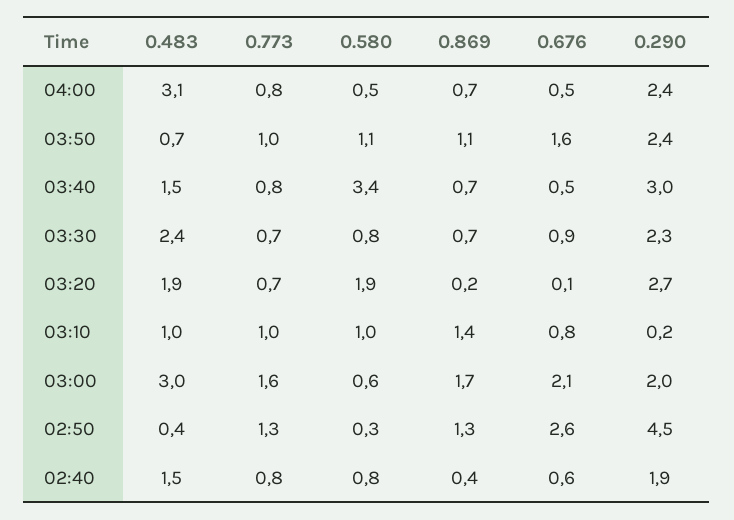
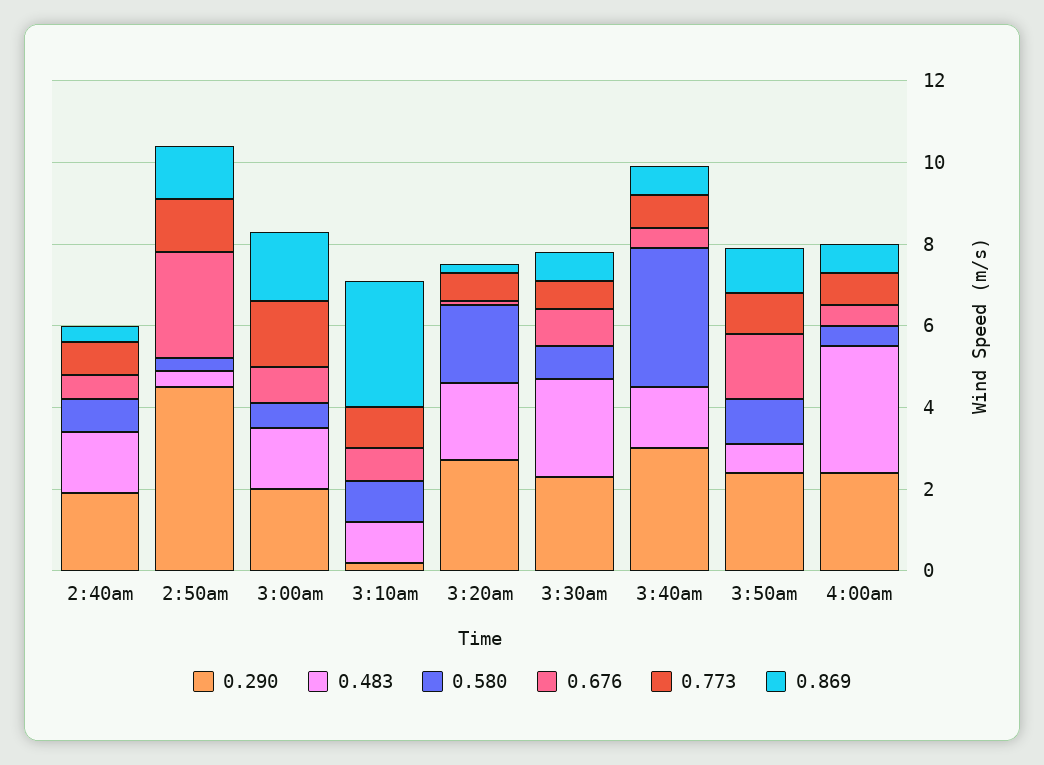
  {
    "0.483": {
      "04:00": 3.1,
      "03:50": 0.7,
      "03:40": 1.5,
      "03:30": 2.4,
      "03:20": 1.9,
      "03:10": 1,
-     "03:00": 3,
+     "03:00": 1.5,
      "02:50": 0.4,
      "02:40": 1.5
    },
    "0.773": {
      "04:00": 0.8,
      "03:50": 1,
      "03:40": 0.8,
      "03:30": 0.7,
      "03:20": 0.7,
      "03:10": 1,
      "03:00": 1.6,
      "02:50": 1.3,
      "02:40": 0.8
    },
    "0.580": {
      "04:00": 0.5,
      "03:50": 1.1,
      "03:40": 3.4,
      "03:30": 0.8,
      "03:20": 1.9,
      "03:10": 1,
      "03:00": 0.6,
      "02:50": 0.3,
      "02:40": 0.8
    },
    "0.869": {
      "04:00": 0.7,
      "03:50": 1.1,
      "03:40": 0.7,
      "03:30": 0.7,
      "03:20": 0.2,
-     "03:10": 1.4,
+     "03:10": 3,
      "03:00": 1.7,
      "02:50": 1.3,
      "02:40": 0.4
    },
    "0.676": {
      "04:00": 0.5,
      "03:50": 1.6,
      "03:40": 0.5,
      "03:30": 0.9,
      "03:20": 0.1,
      "03:10": 0.8,
-     "03:00": 2.1,
+     "03:00": 1,
      "02:50": 2.6,
      "02:40": 0.6
    },
    "0.290": {
      "04:00": 2.4,
      "03:50": 2.4,
      "03:40": 3,
      "03:30": 2.3,
      "03:20": 2.7,
      "03:10": 0.2,
      "03:00": 2,
      "02:50": 4.5,
      "02:40": 1.9
    }
  }

